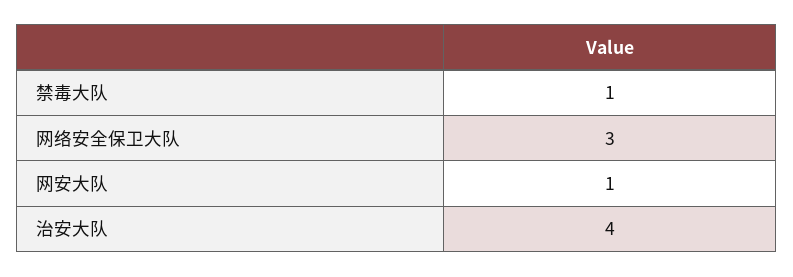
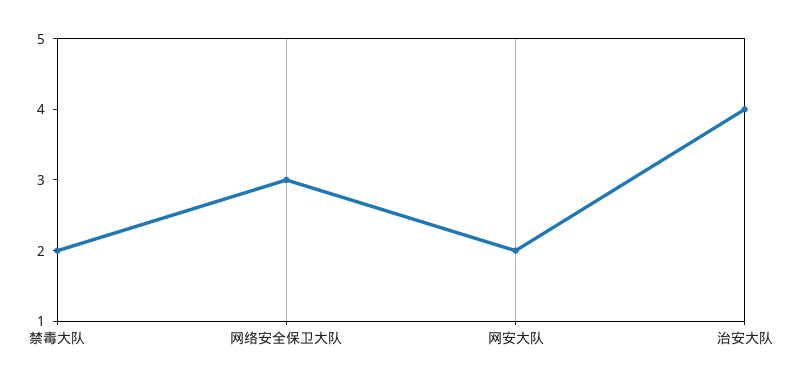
  {
-   "禁毒大队": 1,
+   "禁毒大队": 2,
    "网络安全保卫大队": 3,
-   "网安大队": 1,
+   "网安大队": 2,
    "治安大队": 4
  }

